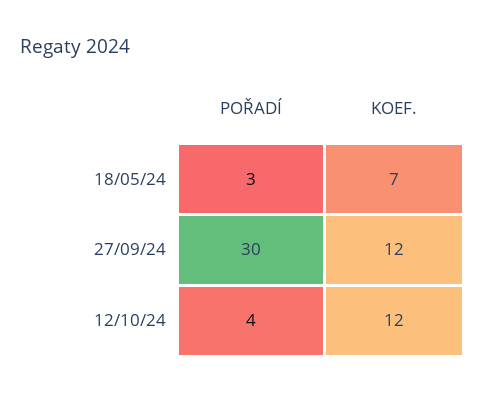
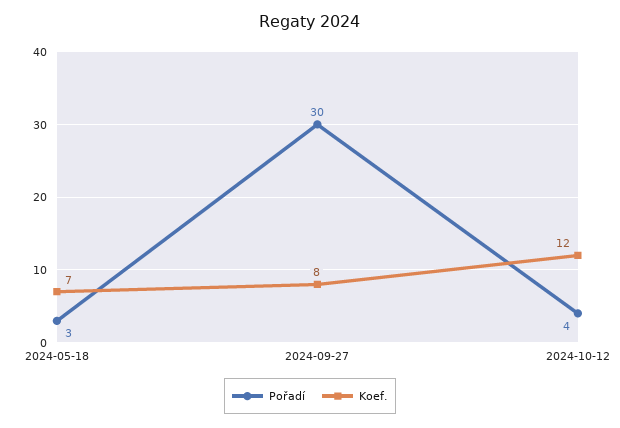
  {
    "POŘADÍ": {
      "18/05/24": 3,
      "27/09/24": 30,
      "12/10/24": 4
    },
    "KOEF.": {
      "18/05/24": 7,
-     "27/09/24": 12,
+     "27/09/24": 8,
      "12/10/24": 12
    }
  }

